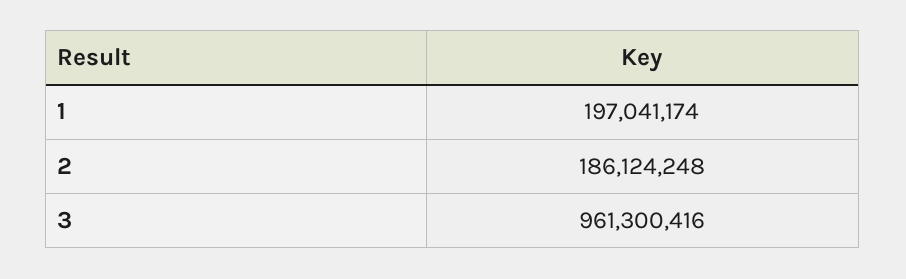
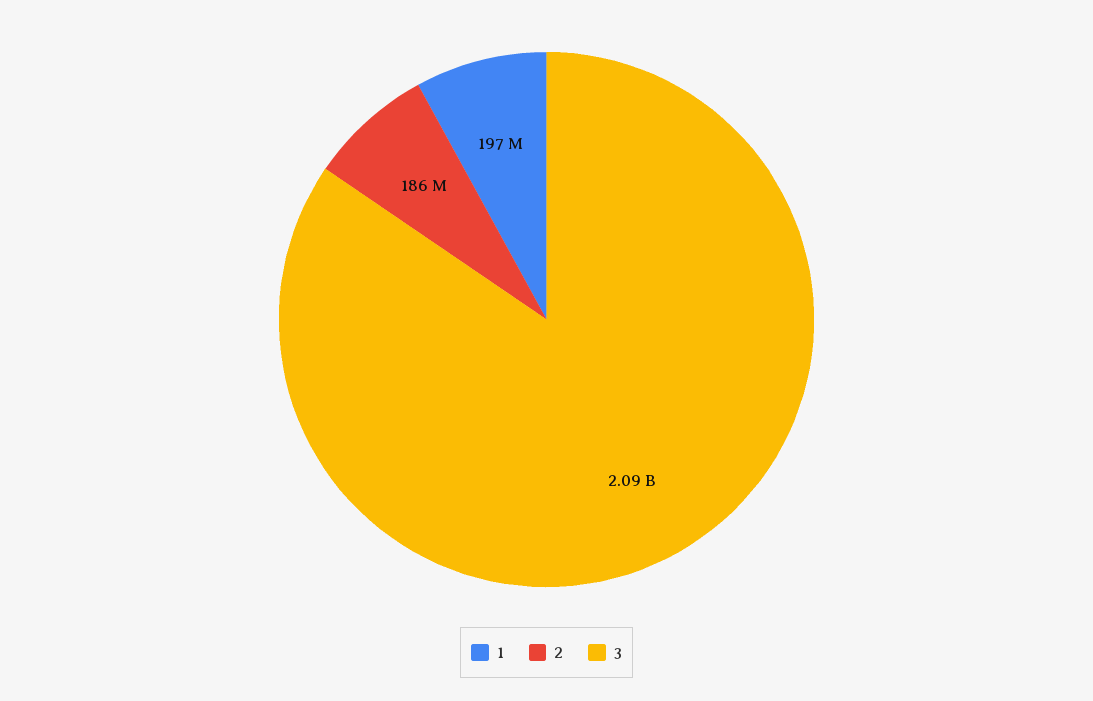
  {
    "1": 197041174,
    "2": 186124248,
-   "3": 961300416
+   "3": 2090000000
  }

